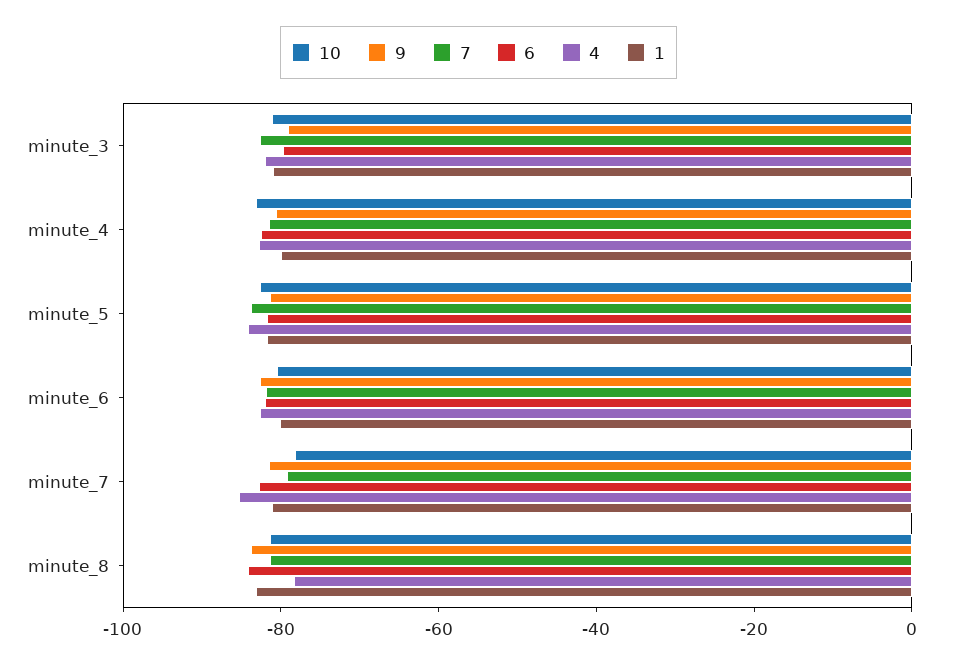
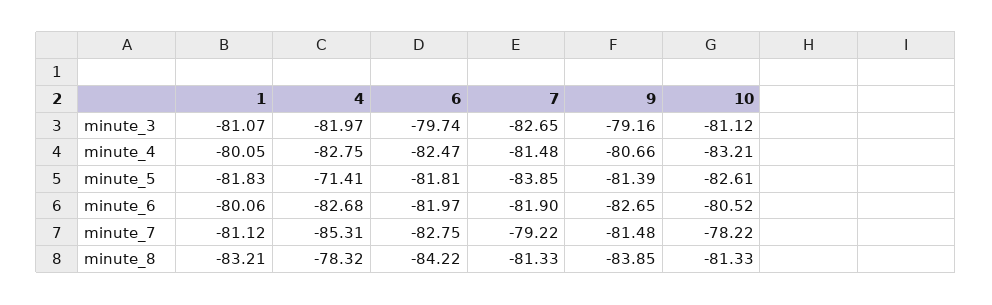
  {
    "10": {
      "minute_3": -81.12,
      "minute_4": -83.21,
      "minute_5": -82.61,
      "minute_6": -80.52,
      "minute_7": -78.22,
      "minute_8": -81.33
    },
    "9": {
      "minute_3": -79.16,
      "minute_4": -80.66,
      "minute_5": -81.39,
      "minute_6": -82.65,
      "minute_7": -81.48,
      "minute_8": -83.85
    },
    "7": {
      "minute_3": -82.65,
      "minute_4": -81.48,
      "minute_5": -83.85,
      "minute_6": -81.9,
      "minute_7": -79.22,
      "minute_8": -81.33
    },
    "6": {
      "minute_3": -79.74,
      "minute_4": -82.47,
      "minute_5": -81.81,
      "minute_6": -81.97,
      "minute_7": -82.75,
      "minute_8": -84.22
    },
    "4": {
      "minute_3": -81.97,
      "minute_4": -82.75,
-     "minute_5": -85,
+     "minute_5": -71.41,
      "minute_6": -82.68,
      "minute_7": -85.31,
      "minute_8": -78.32
    },
    "1": {
      "minute_3": -81.07,
      "minute_4": -80.05,
      "minute_5": -81.83,
      "minute_6": -80.06,
      "minute_7": -81.12,
      "minute_8": -83.21
    }
  }

